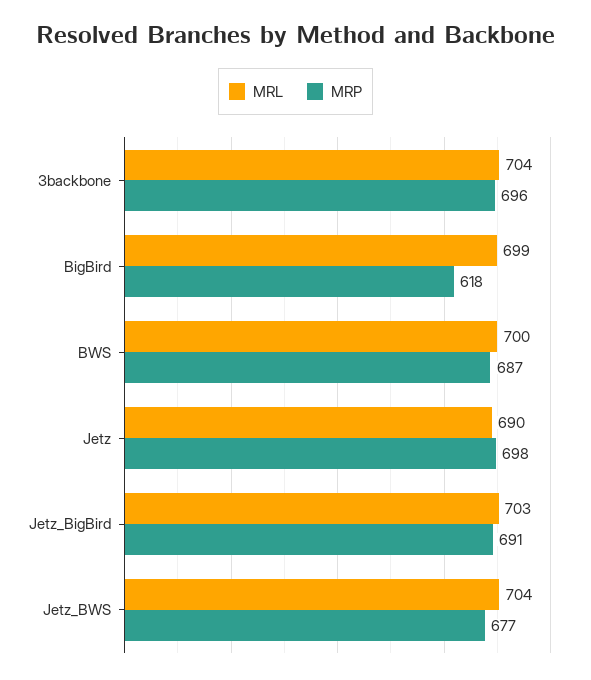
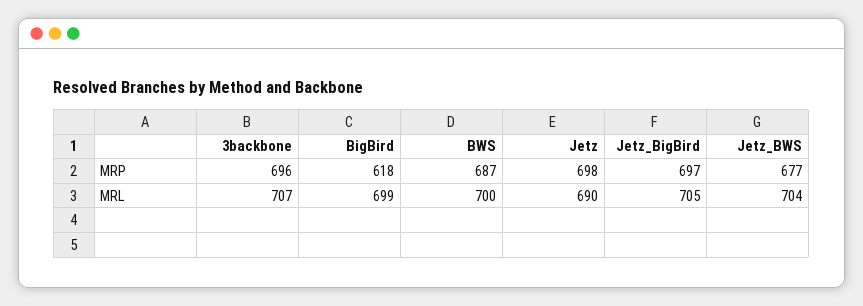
  {
    "MRL": {
-     "3backbone": 704,
+     "3backbone": 707,
      "BigBird": 699,
      "BWS": 700,
      "Jetz": 690,
-     "Jetz_BigBird": 703,
+     "Jetz_BigBird": 705,
      "Jetz_BWS": 704
    },
    "MRP": {
      "3backbone": 696,
      "BigBird": 618,
      "BWS": 687,
      "Jetz": 698,
-     "Jetz_BigBird": 691,
+     "Jetz_BigBird": 697,
      "Jetz_BWS": 677
    }
  }

